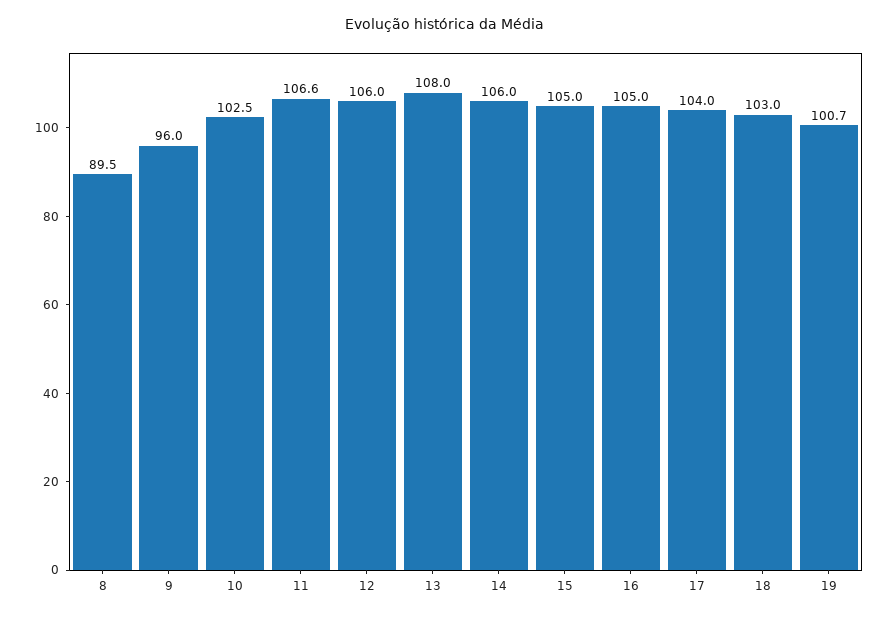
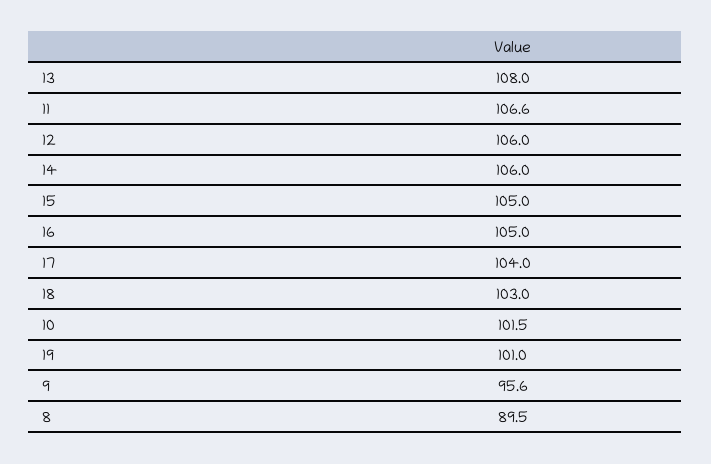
  {
    "8": 89.5,
-   "9": 96,
+   "9": 95.6,
-   "10": 102.5,
+   "10": 101.5,
    "11": 106.6,
    "12": 106,
    "13": 108,
    "14": 106,
    "15": 105,
    "16": 105,
    "17": 104,
    "18": 103,
-   "19": 100.7
+   "19": 101
  }

